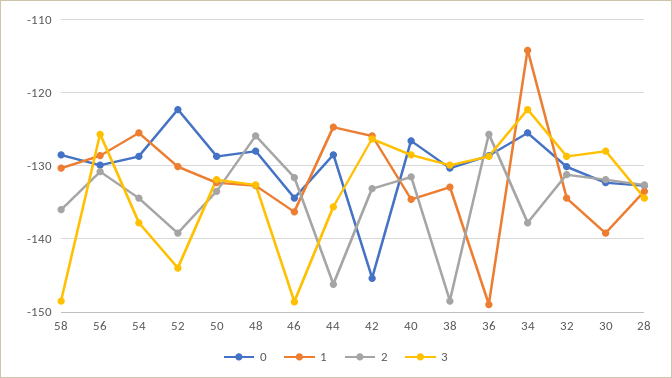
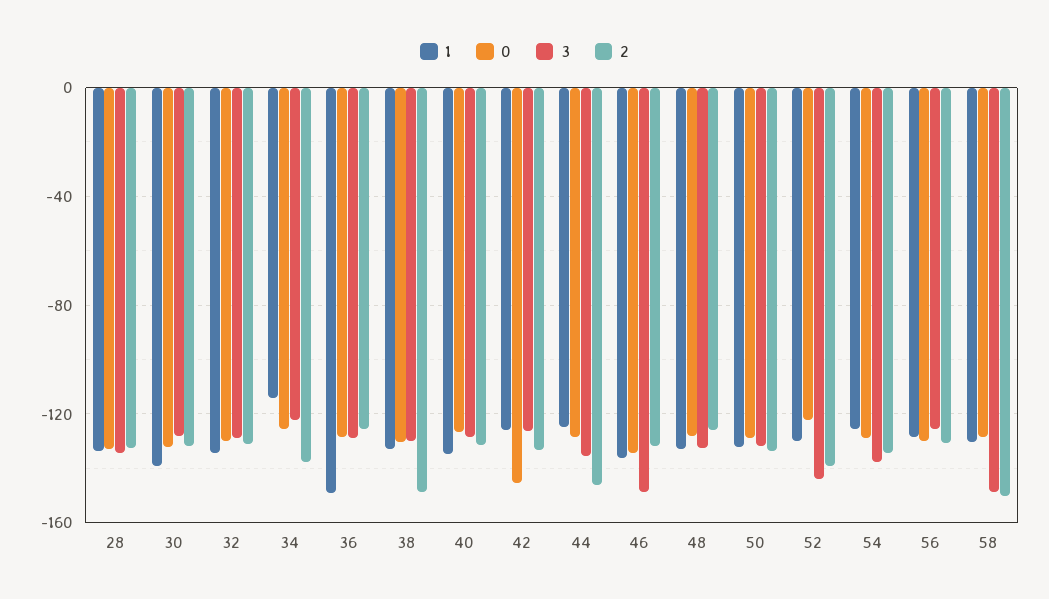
  {
    "0": {
      "58": -129,
      "56": -130,
      "54": -129,
      "52": -122,
      "50": -129,
      "48": -128,
      "46": -134,
      "44": -129,
      "42": -145,
      "40": -127,
      "38": -130,
      "36": -129,
      "34": -126,
      "32": -130,
      "30": -132,
      "28": -133
    },
    "1": {
      "58": -130,
      "56": -129,
      "54": -126,
      "52": -130,
      "50": -132,
      "48": -133,
      "46": -136,
      "44": -125,
      "42": -126,
      "40": -135,
      "38": -133,
      "36": -149,
      "34": -114,
      "32": -134,
      "30": -139,
      "28": -134
    },
    "2": {
-     "58": -136,
+     "58": -150,
      "56": -131,
      "54": -134,
      "52": -139,
      "50": -134,
      "48": -126,
      "46": -132,
      "44": -146,
      "42": -133,
      "40": -132,
      "38": -149,
      "36": -126,
      "34": -138,
      "32": -131,
      "30": -132,
      "28": -133
    },
    "3": {
      "58": -149,
      "56": -126,
      "54": -138,
      "52": -144,
      "50": -132,
      "48": -133,
      "46": -149,
      "44": -136,
      "42": -126,
      "40": -129,
      "38": -130,
      "36": -129,
      "34": -122,
      "32": -129,
      "30": -128,
      "28": -134
    }
  }

